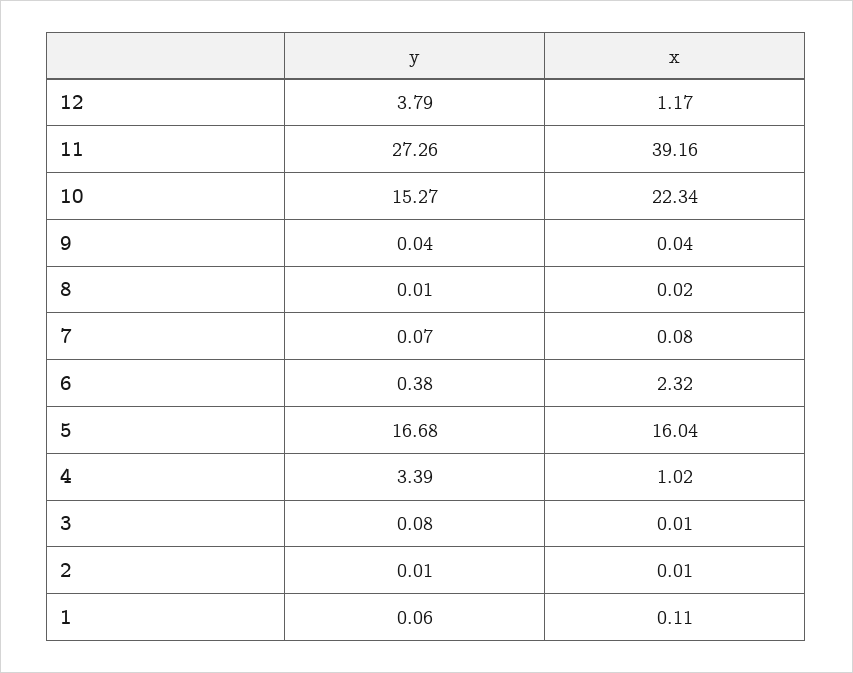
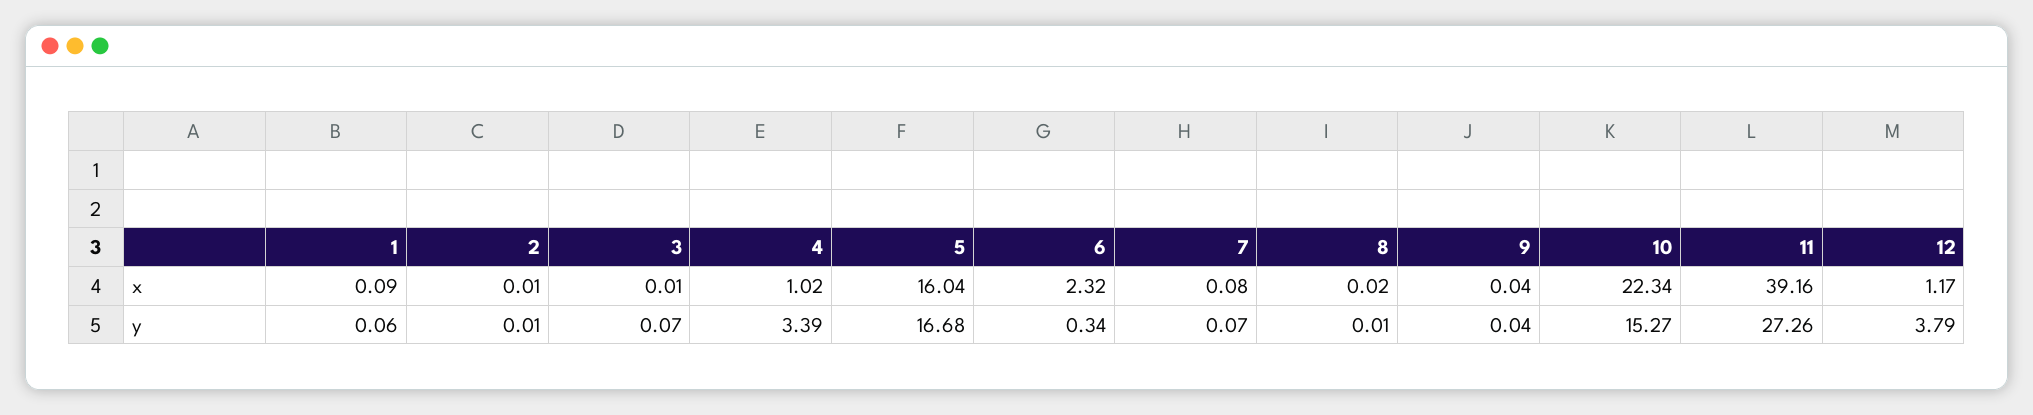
  {
    "y": {
      "12": 3.79,
      "11": 27.26,
      "10": 15.27,
      "9": 0.04,
      "8": 0.01,
      "7": 0.07,
-     "6": 0.38,
+     "6": 0.34,
      "5": 16.68,
      "4": 3.39,
-     "3": 0.08,
+     "3": 0.07,
      "2": 0.01,
      "1": 0.06
    },
    "x": {
      "12": 1.17,
      "11": 39.16,
      "10": 22.34,
      "9": 0.04,
      "8": 0.02,
      "7": 0.08,
      "6": 2.32,
      "5": 16.04,
      "4": 1.02,
      "3": 0.01,
      "2": 0.01,
-     "1": 0.11
+     "1": 0.09
    }
  }

